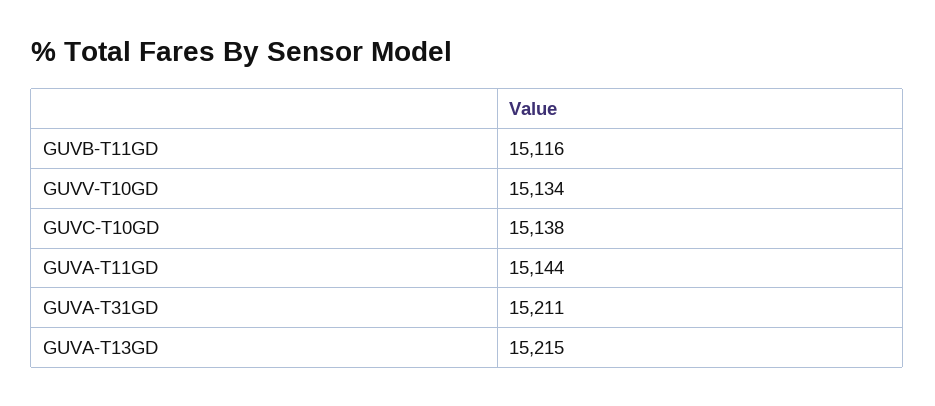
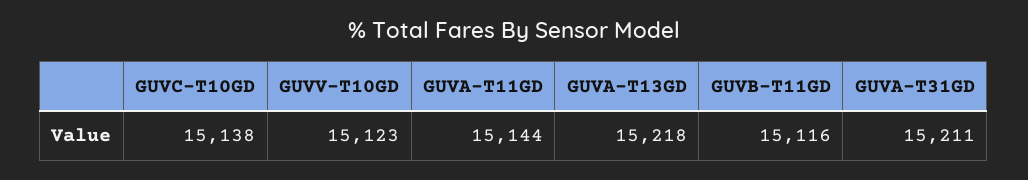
  {
    "GUVB-T11GD": 15116,
-   "GUVV-T10GD": 15134,
+   "GUVV-T10GD": 15123,
    "GUVC-T10GD": 15138,
    "GUVA-T11GD": 15144,
    "GUVA-T31GD": 15211,
-   "GUVA-T13GD": 15215
+   "GUVA-T13GD": 15218
  }

